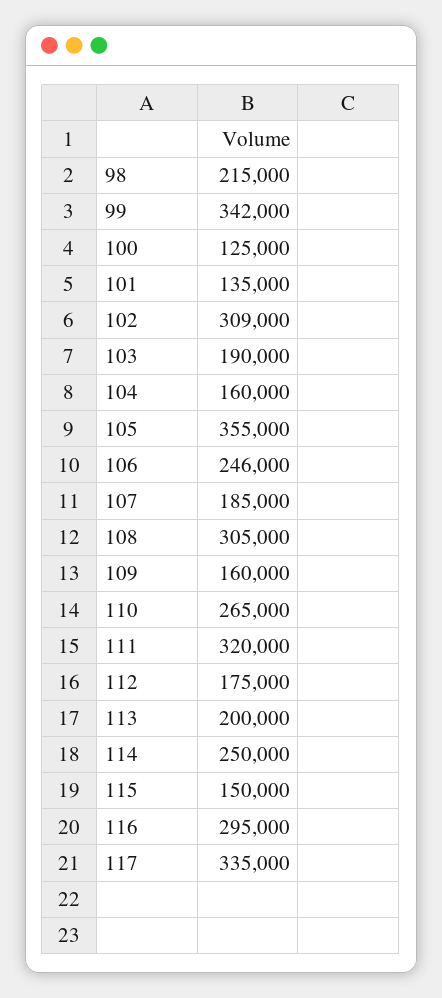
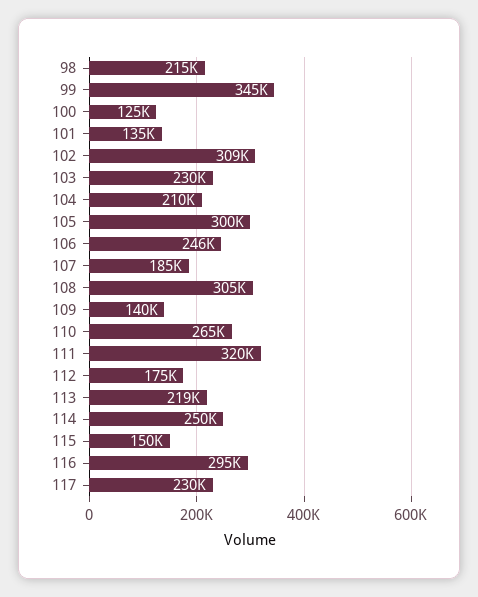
  {
    "98": 215000,
-   "99": 342000,
+   "99": 345000,
    "100": 125000,
    "101": 135000,
    "102": 309000,
-   "103": 190000,
+   "103": 230000,
-   "104": 160000,
+   "104": 210000,
-   "105": 355000,
+   "105": 300000,
    "106": 246000,
    "107": 185000,
    "108": 305000,
-   "109": 160000,
+   "109": 140000,
    "110": 265000,
    "111": 320000,
    "112": 175000,
-   "113": 200000,
+   "113": 219000,
    "114": 250000,
    "115": 150000,
    "116": 295000,
-   "117": 335000
+   "117": 230000
  }

